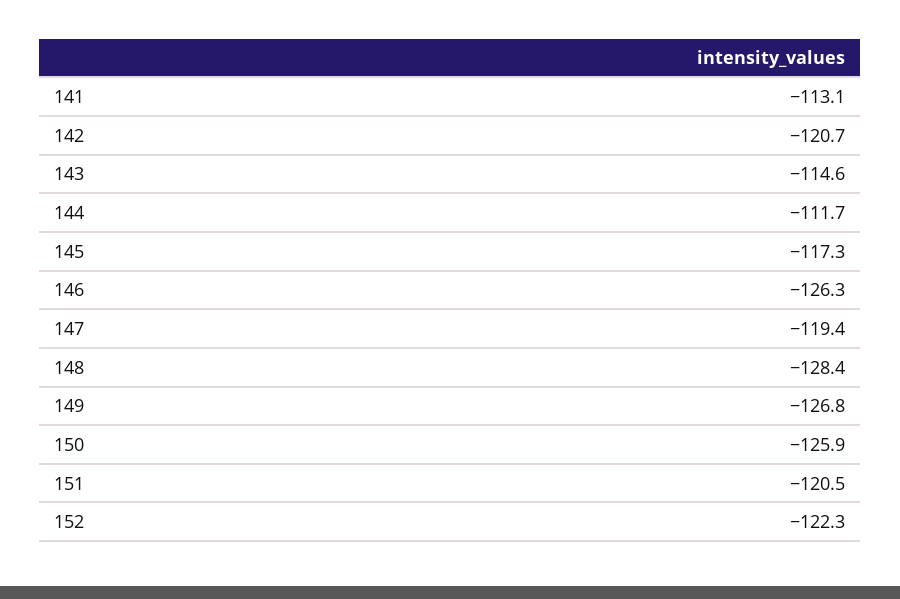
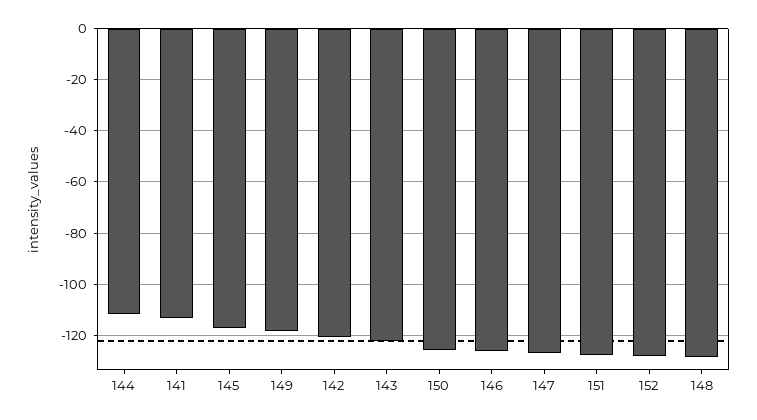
  {
    "141": -113.1,
    "142": -120.7,
-   "143": -114.6,
+   "143": -122.5,
    "144": -111.7,
    "145": -117.3,
    "146": -126.3,
-   "147": -119.4,
+   "147": -127.5,
    "148": -128.4,
-   "149": -126.8,
+   "149": -117.5,
    "150": -125.9,
-   "151": -120.5,
+   "151": -127.5,
-   "152": -122.3
+   "152": -127.5
  }

